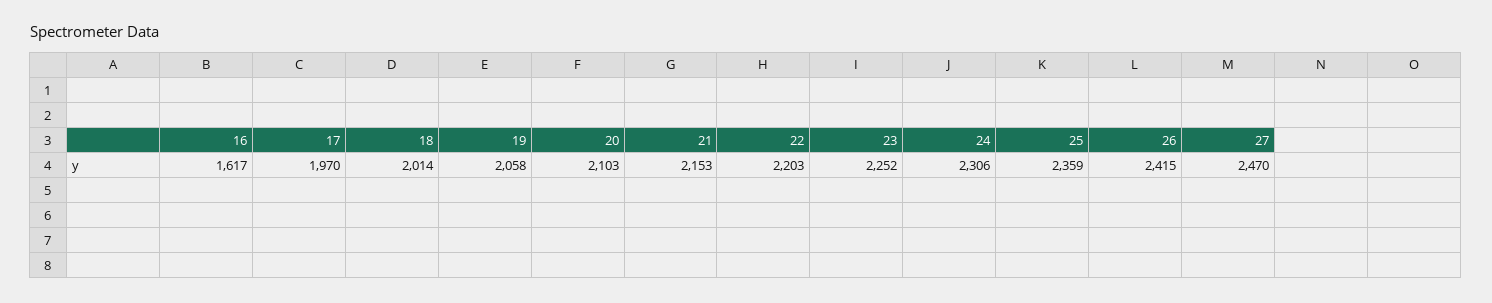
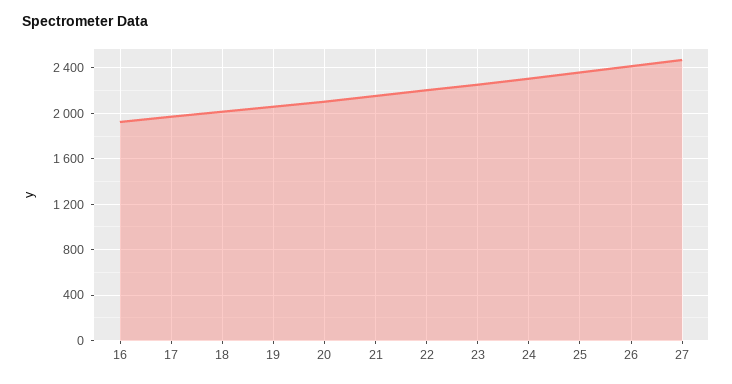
  {
-   "16": 1617,
+   "16": 1900,
    "17": 1970,
    "18": 2014,
    "19": 2058,
    "20": 2103,
    "21": 2153,
    "22": 2203,
    "23": 2252,
    "24": 2306,
    "25": 2359,
    "26": 2415,
    "27": 2470
  }

